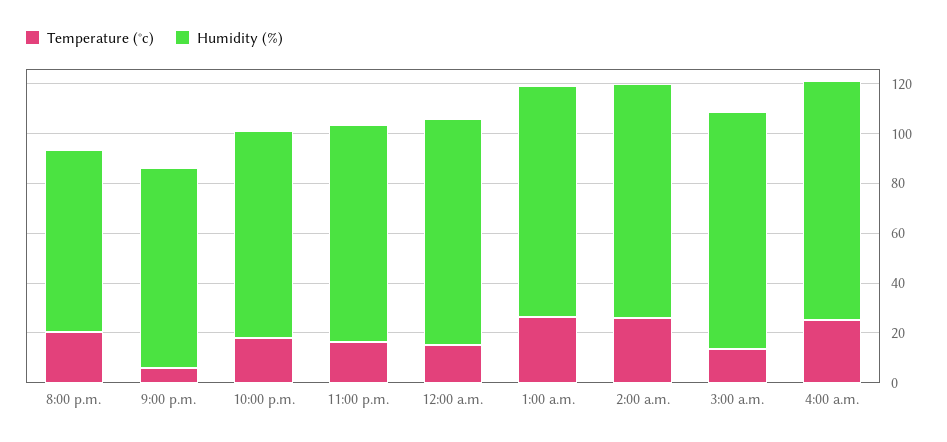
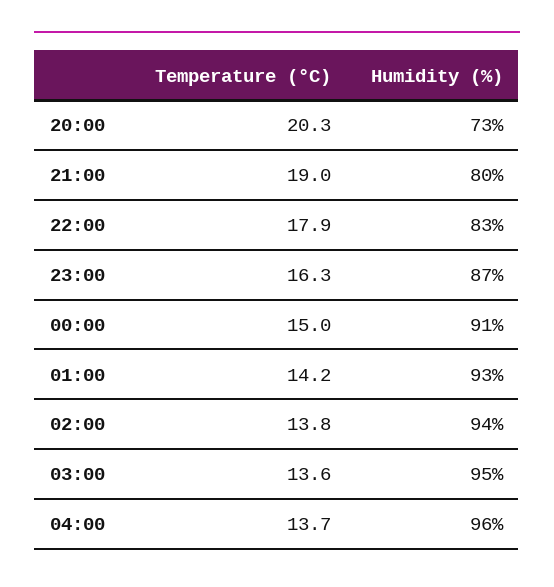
  {
    "Temperature (°c)": {
      "8:00 p.m.": 20.3,
-     "9:00 p.m.": 5,
+     "9:00 p.m.": 19,
      "10:00 p.m.": 17.9,
      "11:00 p.m.": 16.3,
      "12:00 a.m.": 15,
-     "1:00 a.m.": 25,
+     "1:00 a.m.": 14.2,
-     "2:00 a.m.": 25,
+     "2:00 a.m.": 13.8,
      "3:00 a.m.": 13.6,
-     "4:00 a.m.": 25
+     "4:00 a.m.": 13.7
    },
    "Humidity (%)": {
      "8:00 p.m.": 73,
      "9:00 p.m.": 80,
      "10:00 p.m.": 83,
      "11:00 p.m.": 87,
      "12:00 a.m.": 91,
      "1:00 a.m.": 93,
      "2:00 a.m.": 94,
      "3:00 a.m.": 95,
      "4:00 a.m.": 96
    }
  }

